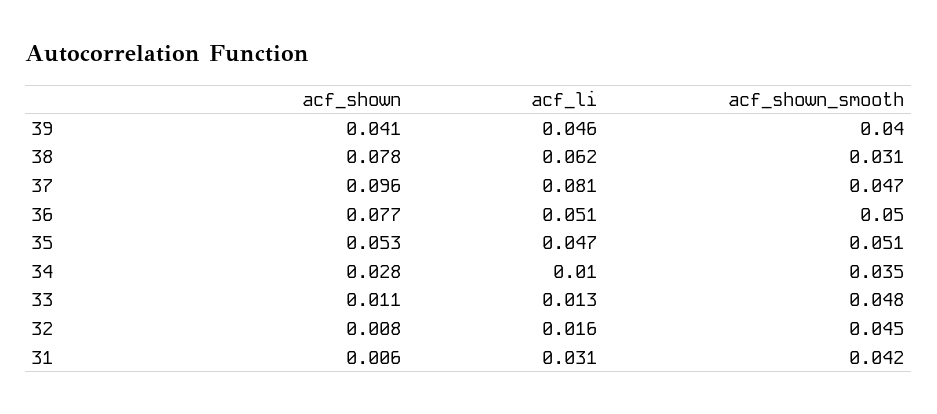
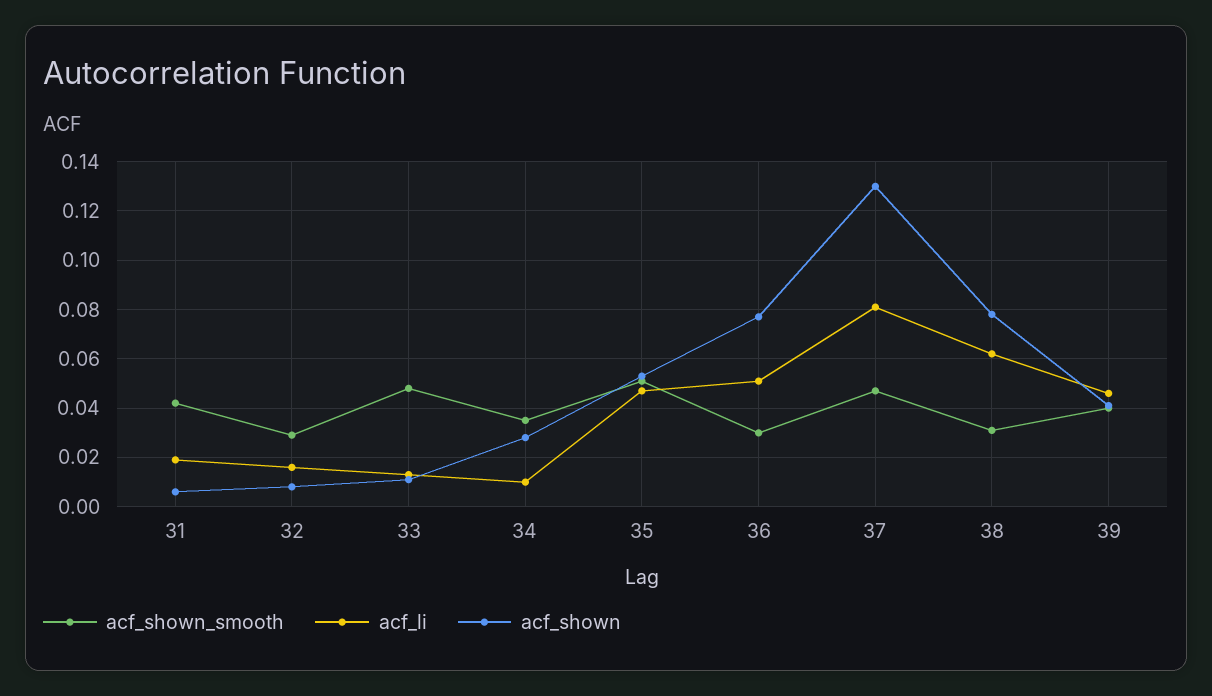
  {
    "acf_shown": {
      "39": 0.041,
      "38": 0.078,
-     "37": 0.096,
+     "37": 0.13,
      "36": 0.077,
      "35": 0.053,
      "34": 0.028,
      "33": 0.011,
      "32": 0.008,
      "31": 0.006
    },
    "acf_li": {
      "39": 0.046,
      "38": 0.062,
      "37": 0.081,
      "36": 0.051,
      "35": 0.047,
      "34": 0.01,
      "33": 0.013,
      "32": 0.016,
-     "31": 0.031
+     "31": 0.02
    },
    "acf_shown_smooth": {
      "39": 0.04,
      "38": 0.031,
      "37": 0.047,
-     "36": 0.05,
+     "36": 0.03,
      "35": 0.051,
      "34": 0.035,
      "33": 0.048,
-     "32": 0.045,
+     "32": 0.03,
      "31": 0.042
    }
  }

